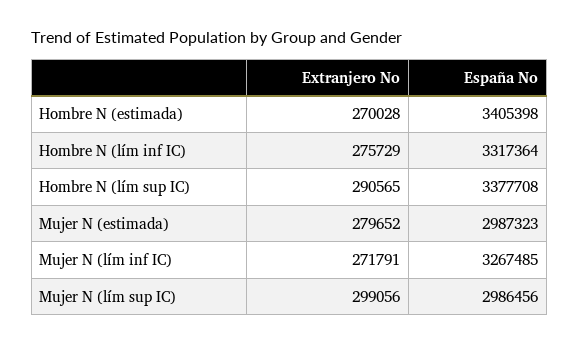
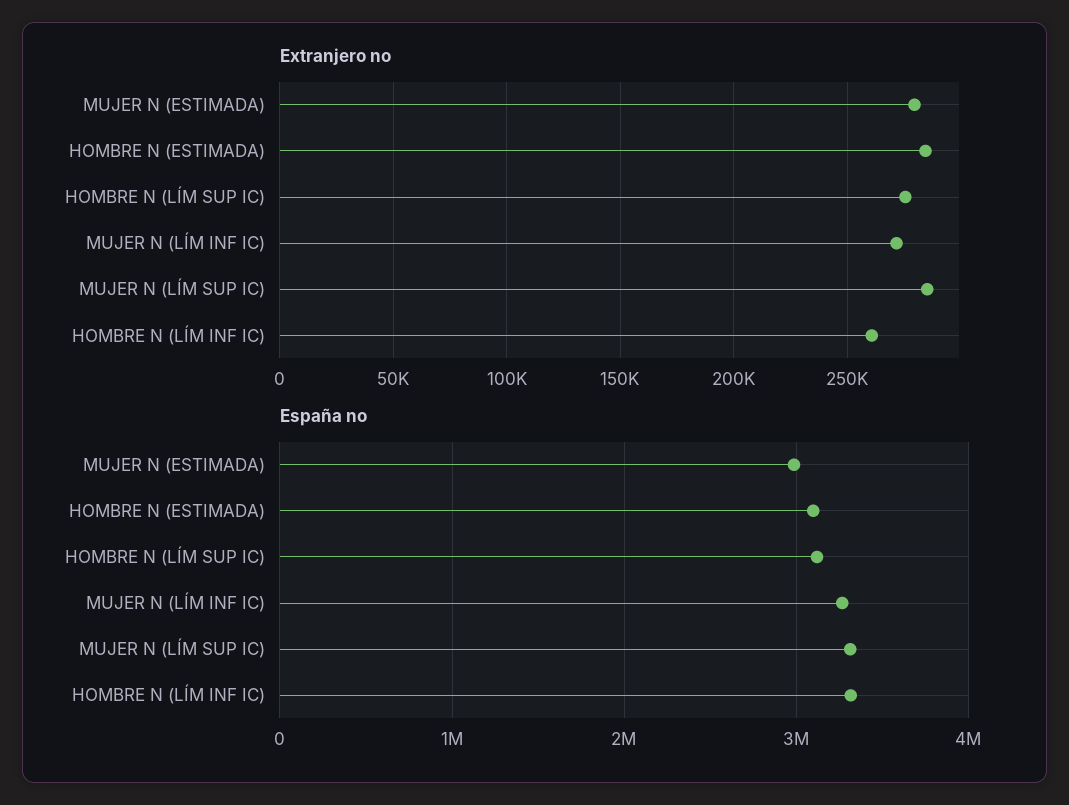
  {
    "Extranjero No": {
-     "Hombre N (estimada)": 270028,
+     "Hombre N (estimada)": 285000,
-     "Hombre N (lím inf IC)": 275729,
+     "Hombre N (lím inf IC)": 260000,
-     "Hombre N (lím sup IC)": 290565,
+     "Hombre N (lím sup IC)": 275000,
      "Mujer N (estimada)": 279652,
      "Mujer N (lím inf IC)": 271791,
-     "Mujer N (lím sup IC)": 299056
+     "Mujer N (lím sup IC)": 285000
    },
    "España No": {
-     "Hombre N (estimada)": 3405398,
+     "Hombre N (estimada)": 3100000,
      "Hombre N (lím inf IC)": 3317364,
-     "Hombre N (lím sup IC)": 3377708,
+     "Hombre N (lím sup IC)": 3100000,
      "Mujer N (estimada)": 2987323,
      "Mujer N (lím inf IC)": 3267485,
-     "Mujer N (lím sup IC)": 2986456
+     "Mujer N (lím sup IC)": 3300000
    }
  }

